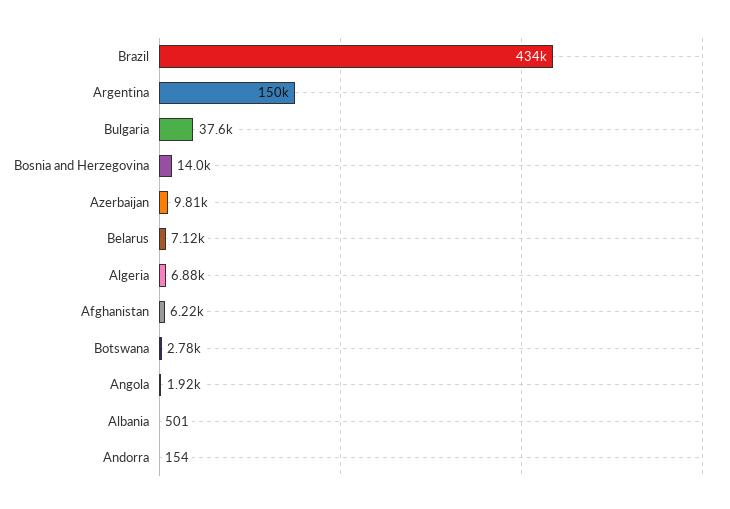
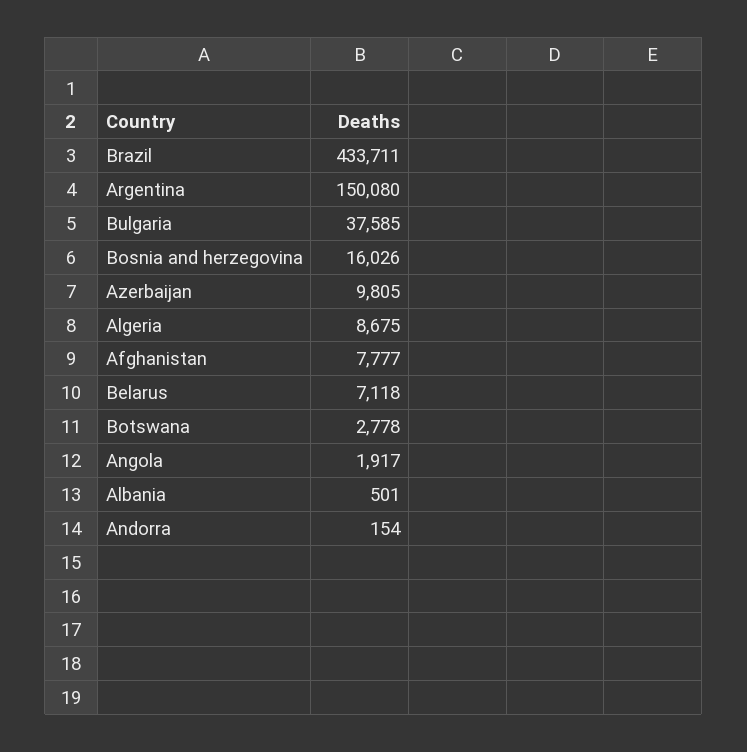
  {
    "Brazil": 433711,
    "Argentina": 150080,
    "Bulgaria": 37585,
-   "Bosnia and Herzegovina": 14000,
+   "Bosnia and Herzegovina": 16026,
    "Azerbaijan": 9805,
    "Belarus": 7118,
-   "Algeria": 6880,
+   "Algeria": 8675,
-   "Afghanistan": 6220,
+   "Afghanistan": 7777,
    "Botswana": 2778,
    "Angola": 1917,
    "Albania": 501,
    "Andorra": 154
  }

